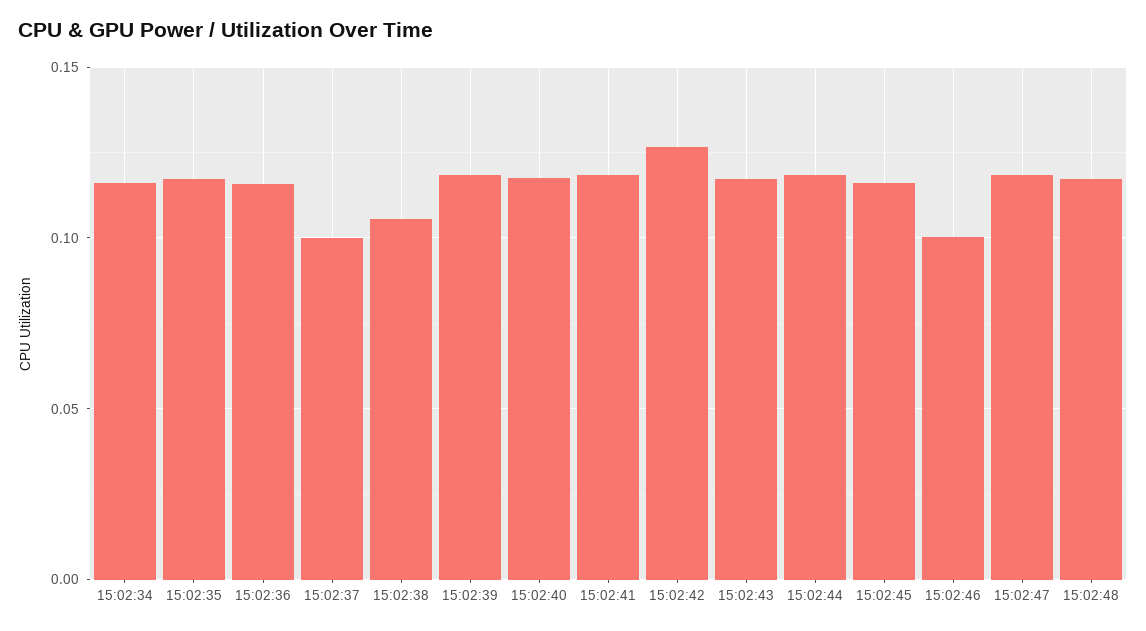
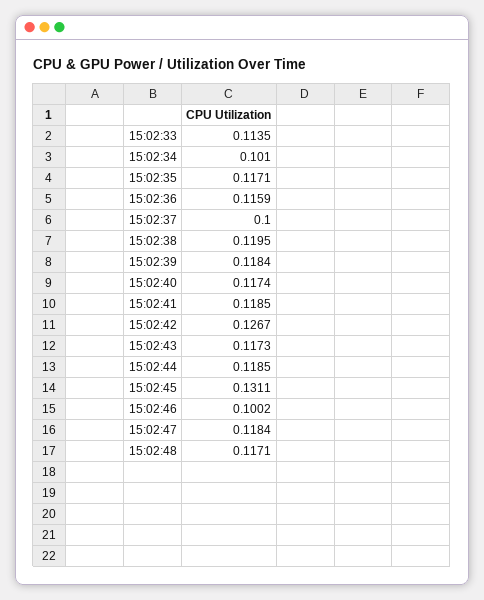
  {
-   "15:02:34": 0.115,
+   "15:02:34": 0.101,
    "15:02:35": 0.1171,
    "15:02:36": 0.1159,
    "15:02:37": 0.1,
-   "15:02:38": 0.105,
+   "15:02:38": 0.1195,
    "15:02:39": 0.1184,
    "15:02:40": 0.1174,
    "15:02:41": 0.1185,
    "15:02:42": 0.1267,
    "15:02:43": 0.1173,
    "15:02:44": 0.1185,
-   "15:02:45": 0.115,
+   "15:02:45": 0.1311,
    "15:02:46": 0.1002,
    "15:02:47": 0.1184,
-   "15:02:48": 0.1171
+   "15:02:48": 0.1171,
+   "15:02:33": 0.1135
  }

